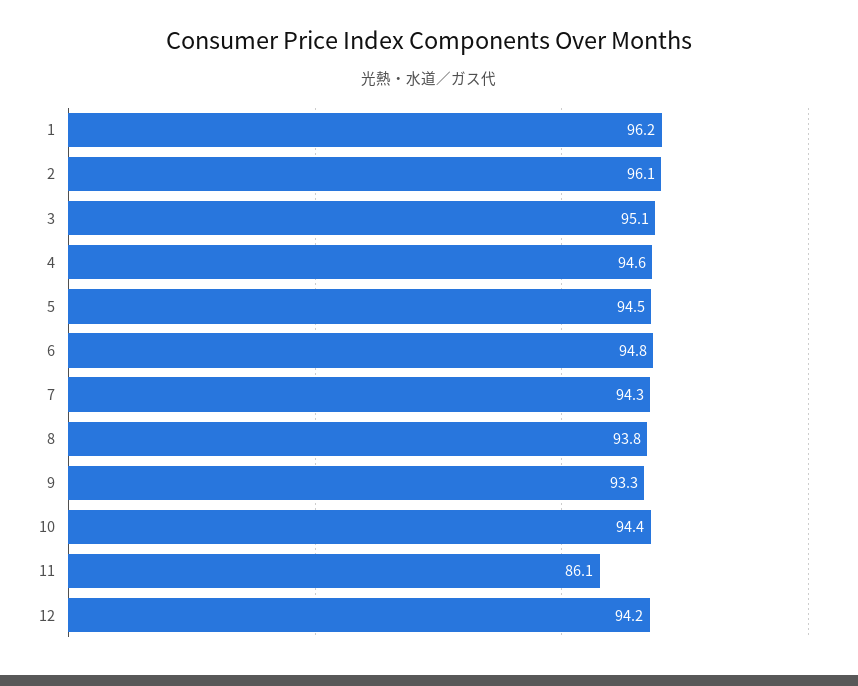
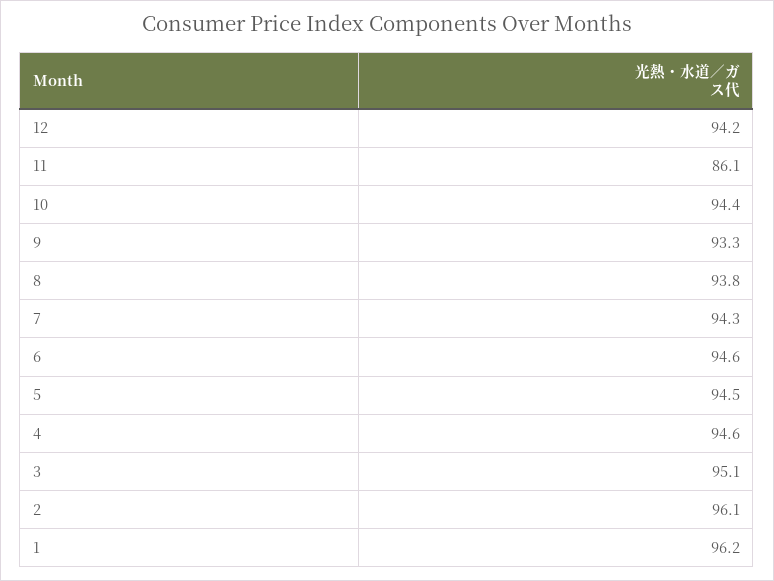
  {
    "1": 96.2,
    "2": 96.1,
    "3": 95.1,
    "4": 94.6,
    "5": 94.5,
-   "6": 94.8,
+   "6": 94.6,
    "7": 94.3,
    "8": 93.8,
    "9": 93.3,
    "10": 94.4,
    "11": 86.1,
    "12": 94.2
  }

